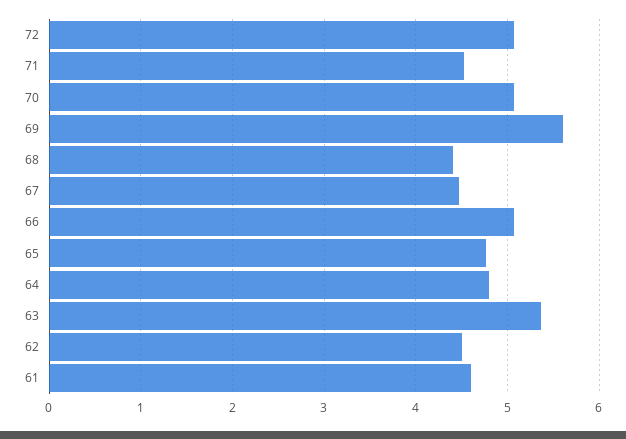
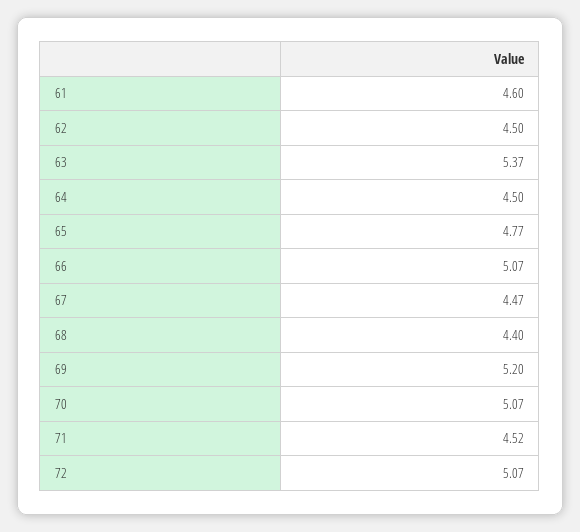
  {
    "72": 5.07,
    "71": 4.52,
    "70": 5.07,
-   "69": 5.6,
+   "69": 5.2,
    "68": 4.4,
    "67": 4.47,
    "66": 5.07,
    "65": 4.77,
-   "64": 4.8,
+   "64": 4.5,
    "63": 5.37,
    "62": 4.5,
    "61": 4.6
  }

